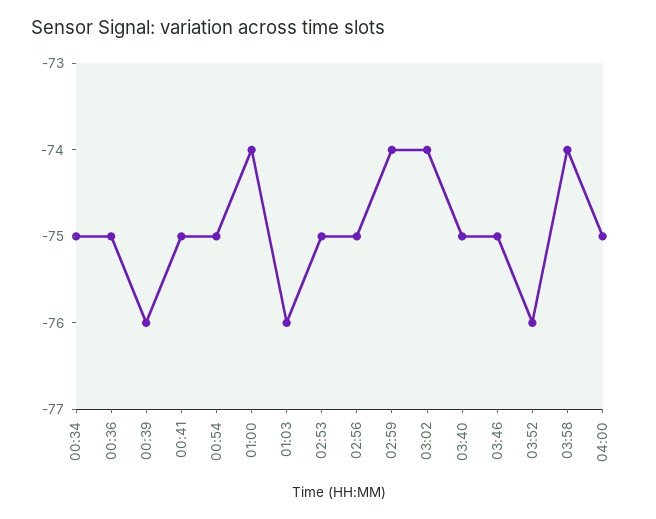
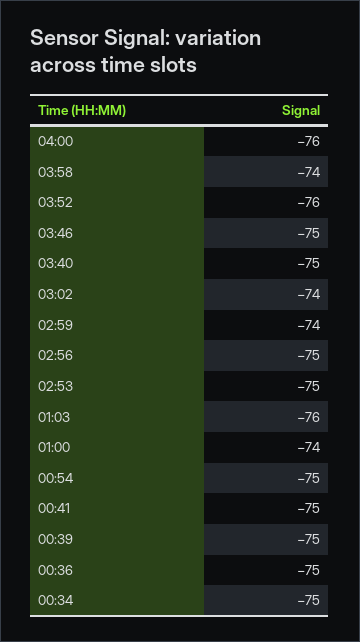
  {
    "00:34": -75,
    "00:36": -75,
-   "00:39": -76,
+   "00:39": -75,
    "00:41": -75,
    "00:54": -75,
    "01:00": -74,
    "01:03": -76,
    "02:53": -75,
    "02:56": -75,
    "02:59": -74,
    "03:02": -74,
    "03:40": -75,
    "03:46": -75,
    "03:52": -76,
    "03:58": -74,
-   "04:00": -75
+   "04:00": -76
  }

